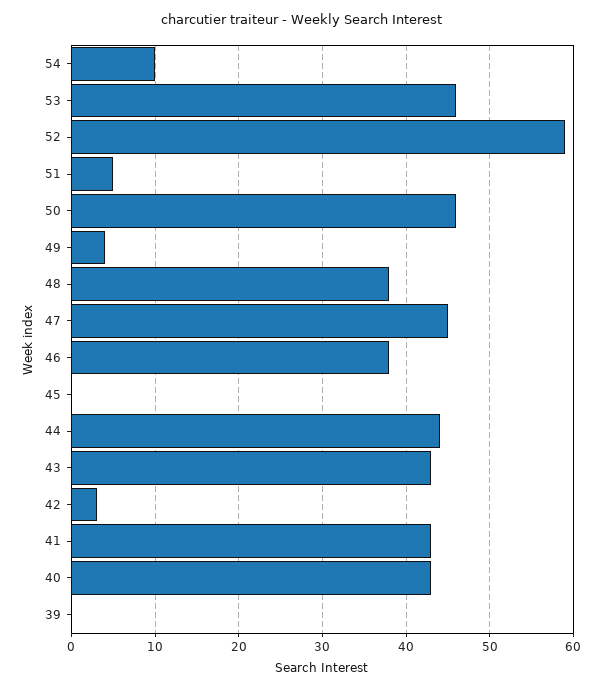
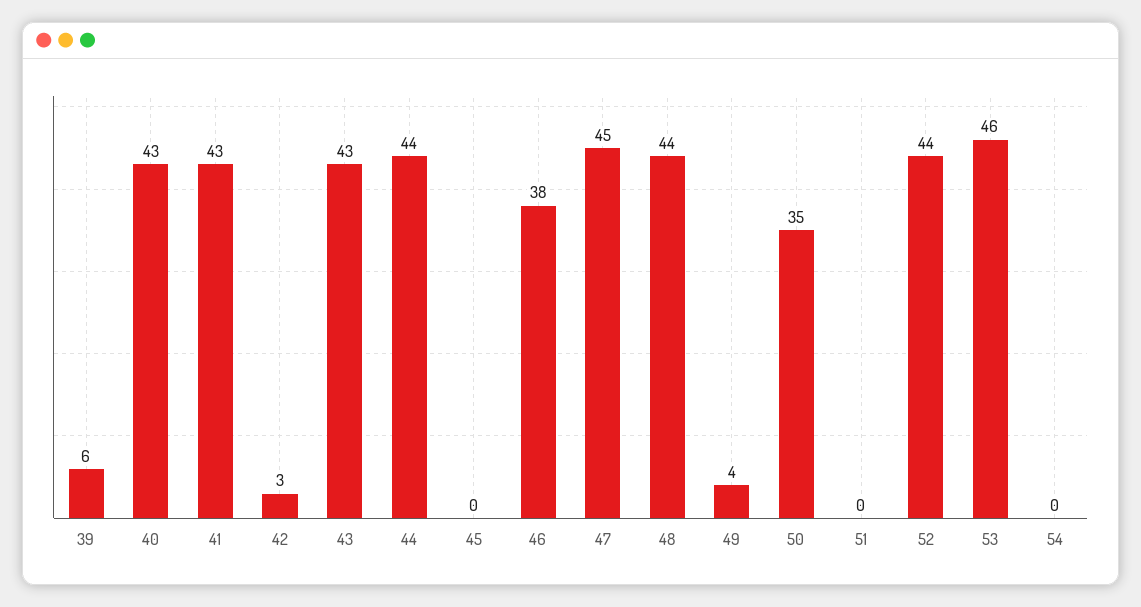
  {
-   "54": 10,
+   "54": 0,
    "53": 46,
-   "52": 59,
+   "52": 44,
-   "51": 5,
+   "51": 0,
-   "50": 46,
+   "50": 35,
    "49": 4,
-   "48": 38,
+   "48": 44,
    "47": 45,
    "46": 38,
    "45": 0,
    "44": 44,
    "43": 43,
    "42": 3,
    "41": 43,
    "40": 43,
-   "39": 0
+   "39": 6
  }

